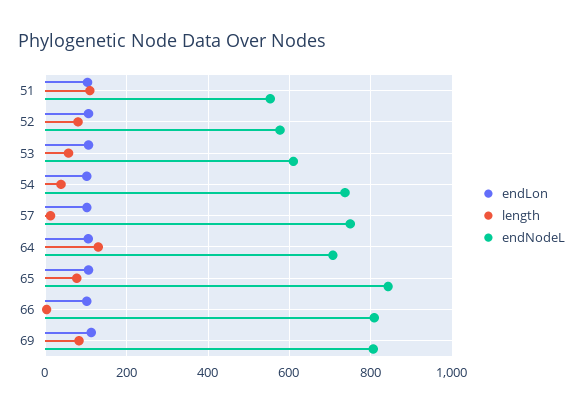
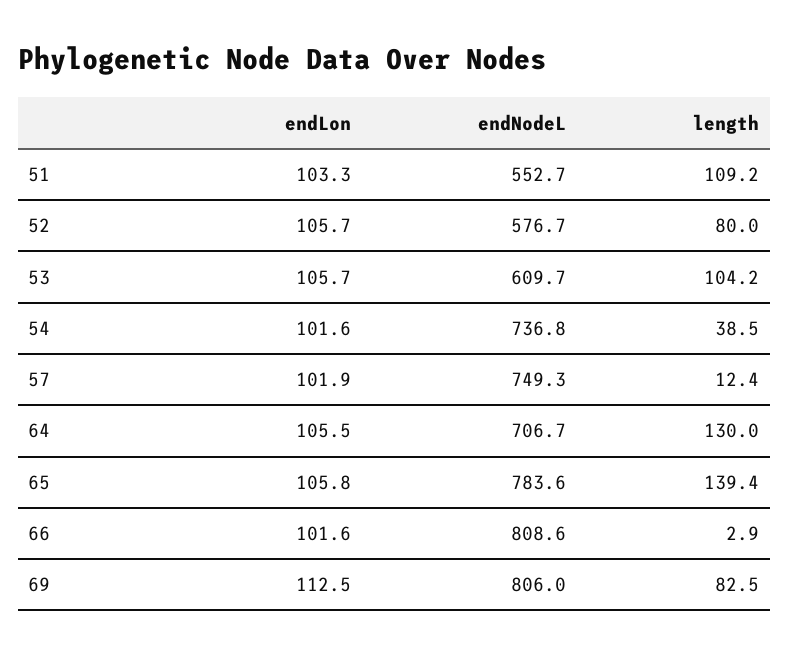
  {
    "endLon": {
      "51": 103.3,
      "52": 105.7,
      "53": 105.7,
      "54": 101.6,
      "57": 101.9,
      "64": 105.5,
      "65": 105.8,
      "66": 101.6,
      "69": 112.5
    },
    "length": {
      "51": 109.2,
      "52": 80,
-     "53": 60,
+     "53": 104.2,
      "54": 38.5,
      "57": 12.4,
      "64": 130,
-     "65": 80,
+     "65": 139.4,
      "66": 2.9,
      "69": 82.5
    },
    "endNodeL": {
      "51": 552.7,
      "52": 576.7,
      "53": 609.7,
      "54": 736.8,
      "57": 749.3,
      "64": 706.7,
-     "65": 840,
+     "65": 783.6,
      "66": 808.6,
      "69": 806
    }
  }

